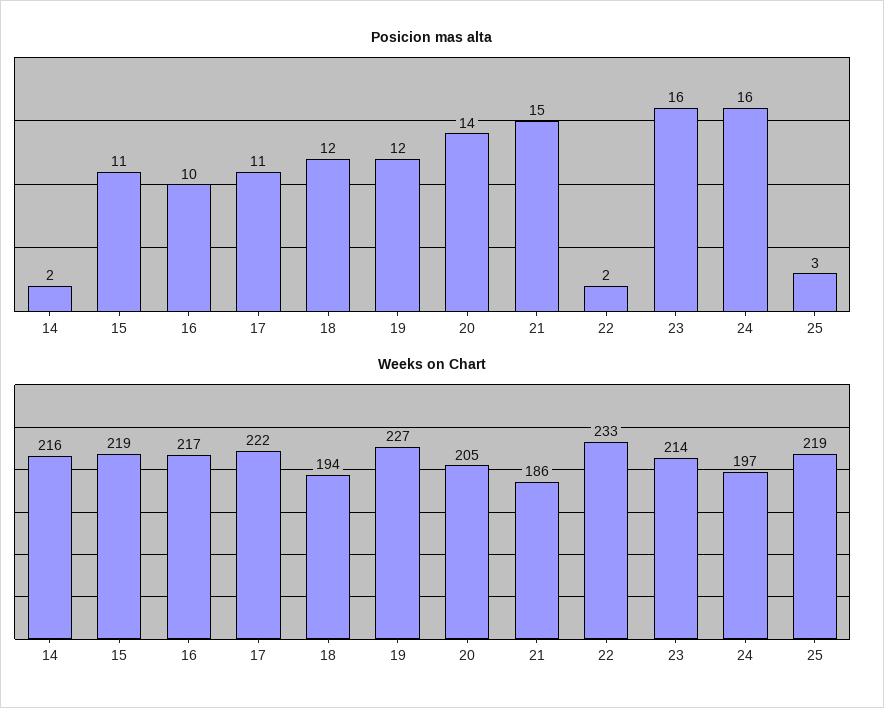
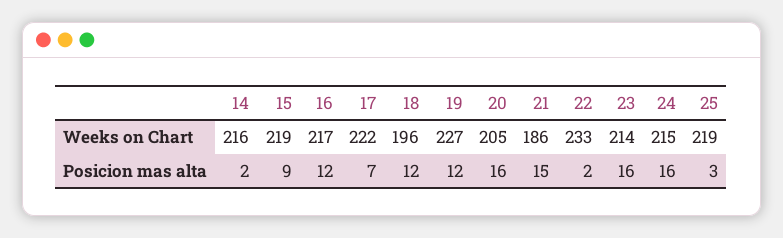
  {
    "Posicion mas alta": {
      "14": 2,
-     "15": 11,
+     "15": 9,
-     "16": 10,
+     "16": 12,
-     "17": 11,
+     "17": 7,
      "18": 12,
      "19": 12,
-     "20": 14,
+     "20": 16,
      "21": 15,
      "22": 2,
      "23": 16,
      "24": 16,
      "25": 3
    },
    "Weeks on Chart": {
      "14": 216,
      "15": 219,
      "16": 217,
      "17": 222,
-     "18": 194,
+     "18": 196,
      "19": 227,
      "20": 205,
      "21": 186,
      "22": 233,
      "23": 214,
-     "24": 197,
+     "24": 215,
      "25": 219
    }
  }

